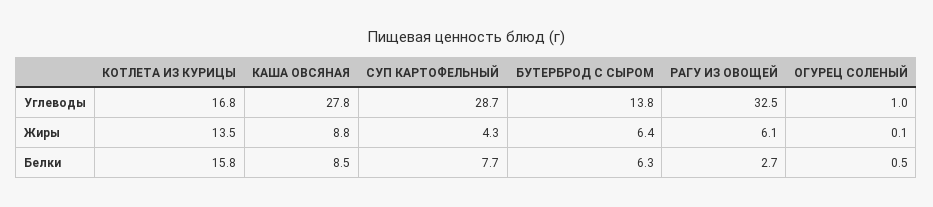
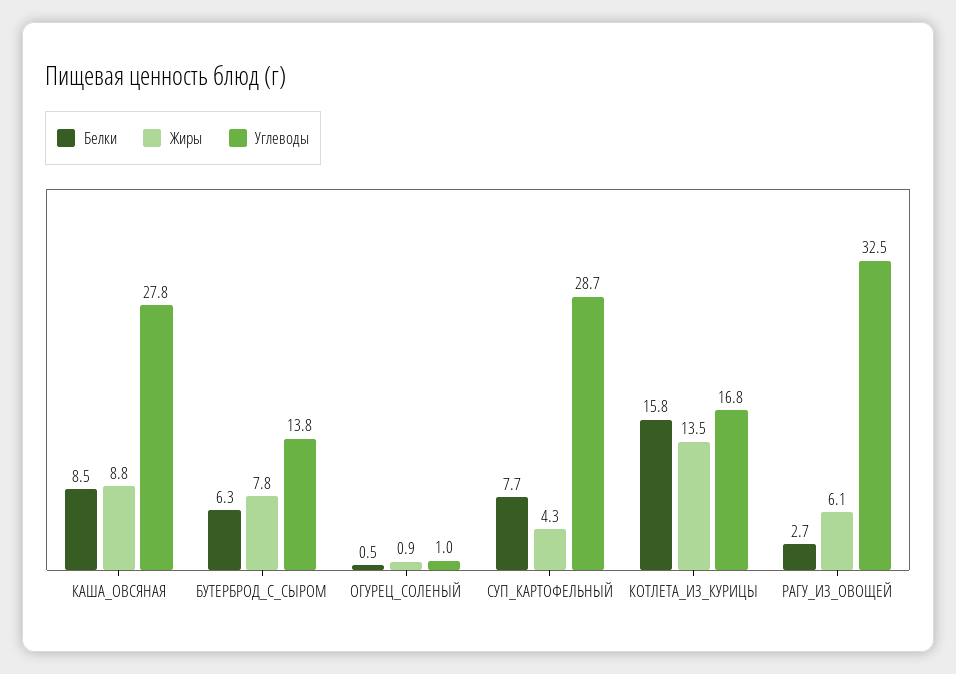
  {
    "Углеводы": {
      "КОТЛЕТА ИЗ КУРИЦЫ": 16.8,
      "КАША ОВСЯНАЯ": 27.8,
      "СУП КАРТОФЕЛЬНЫЙ": 28.7,
      "БУТЕРБРОД С СЫРОМ": 13.8,
      "РАГУ ИЗ ОВОЩЕЙ": 32.5,
      "ОГУРЕЦ СОЛЕНЫЙ": 1
    },
    "Жиры": {
      "КОТЛЕТА ИЗ КУРИЦЫ": 13.5,
      "КАША ОВСЯНАЯ": 8.8,
      "СУП КАРТОФЕЛЬНЫЙ": 4.3,
-     "БУТЕРБРОД С СЫРОМ": 6.4,
+     "БУТЕРБРОД С СЫРОМ": 7.8,
      "РАГУ ИЗ ОВОЩЕЙ": 6.1,
-     "ОГУРЕЦ СОЛЕНЫЙ": 0.1
+     "ОГУРЕЦ СОЛЕНЫЙ": 0.9
    },
    "Белки": {
      "КОТЛЕТА ИЗ КУРИЦЫ": 15.8,
      "КАША ОВСЯНАЯ": 8.5,
      "СУП КАРТОФЕЛЬНЫЙ": 7.7,
      "БУТЕРБРОД С СЫРОМ": 6.3,
      "РАГУ ИЗ ОВОЩЕЙ": 2.7,
      "ОГУРЕЦ СОЛЕНЫЙ": 0.5
    }
  }

